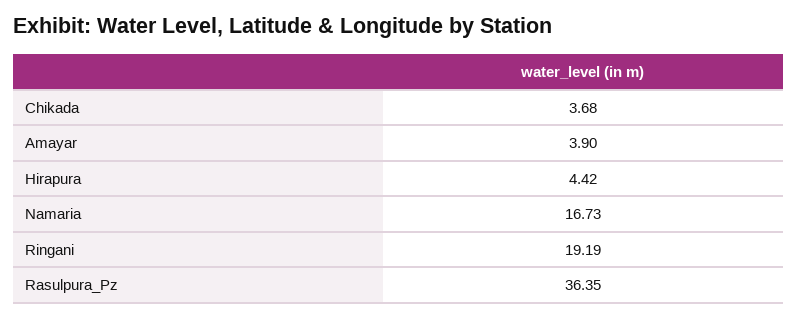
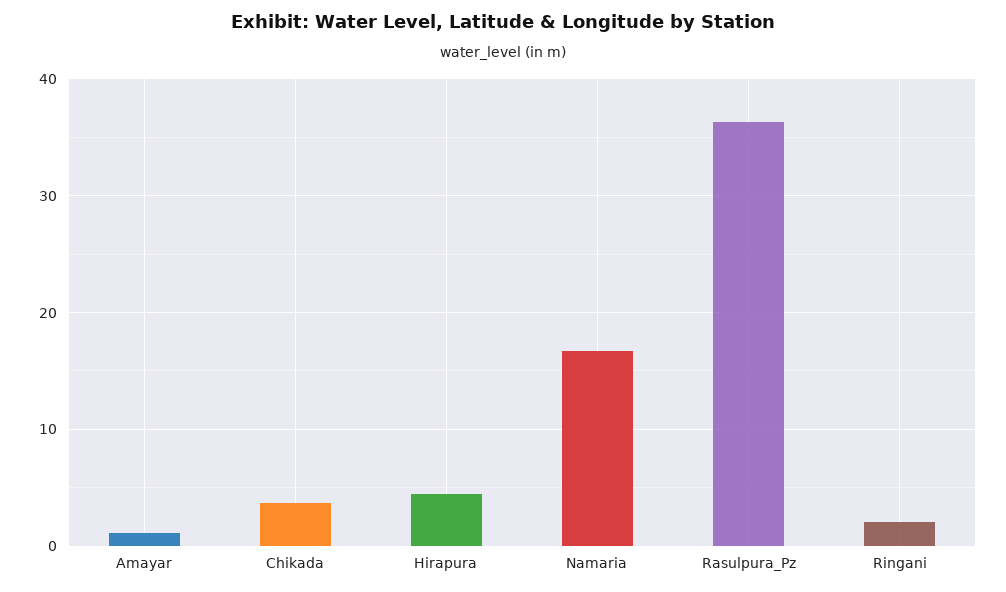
  {
    "Chikada": 3.68,
-   "Amayar": 3.9,
+   "Amayar": 1,
    "Hirapura": 4.42,
    "Namaria": 16.73,
-   "Ringani": 19.19,
+   "Ringani": 2,
    "Rasulpura_Pz": 36.35
  }

